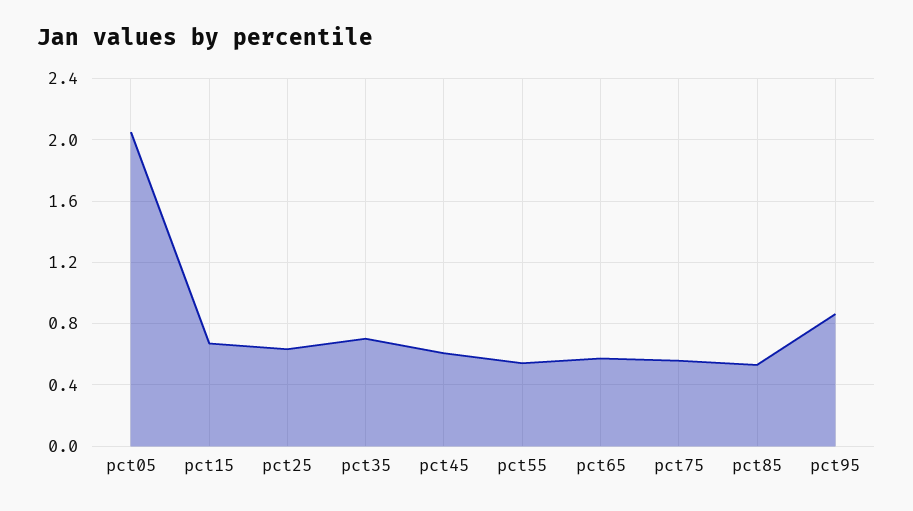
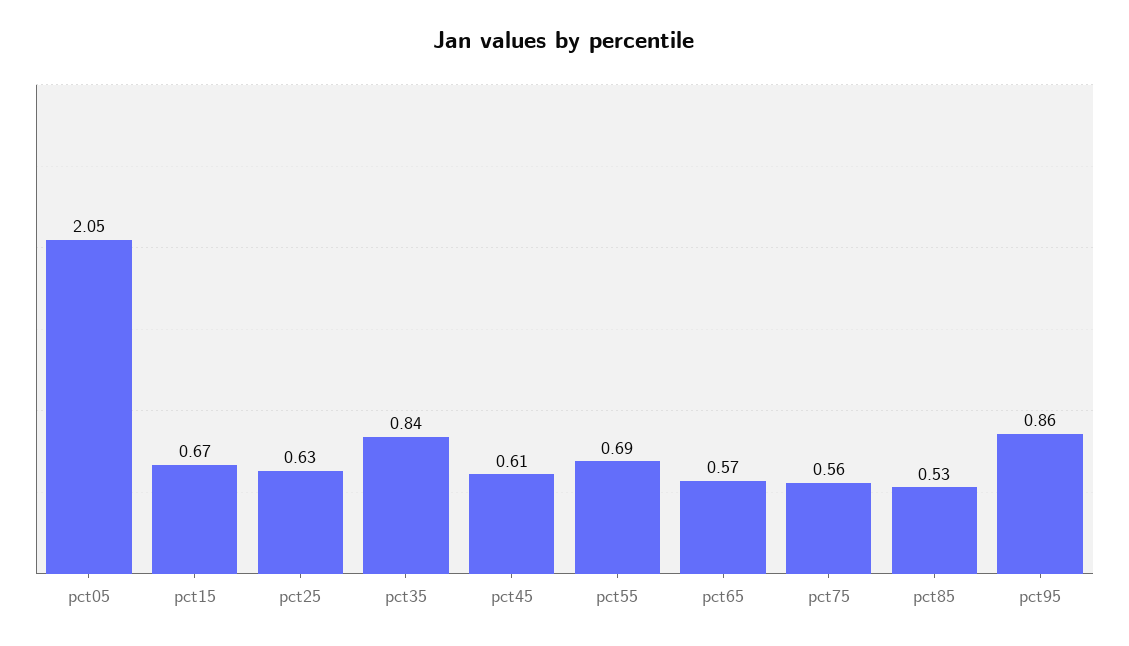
  {
    "pct05": 2.05,
    "pct15": 0.67,
    "pct25": 0.63,
-   "pct35": 0.7,
+   "pct35": 0.84,
    "pct45": 0.61,
-   "pct55": 0.55,
+   "pct55": 0.69,
    "pct65": 0.57,
    "pct75": 0.56,
    "pct85": 0.53,
    "pct95": 0.86
  }

